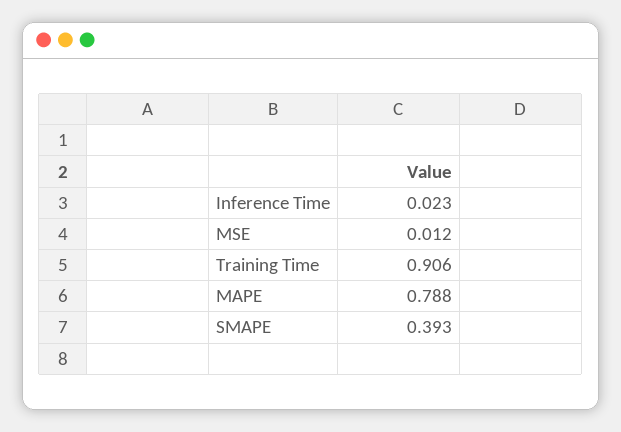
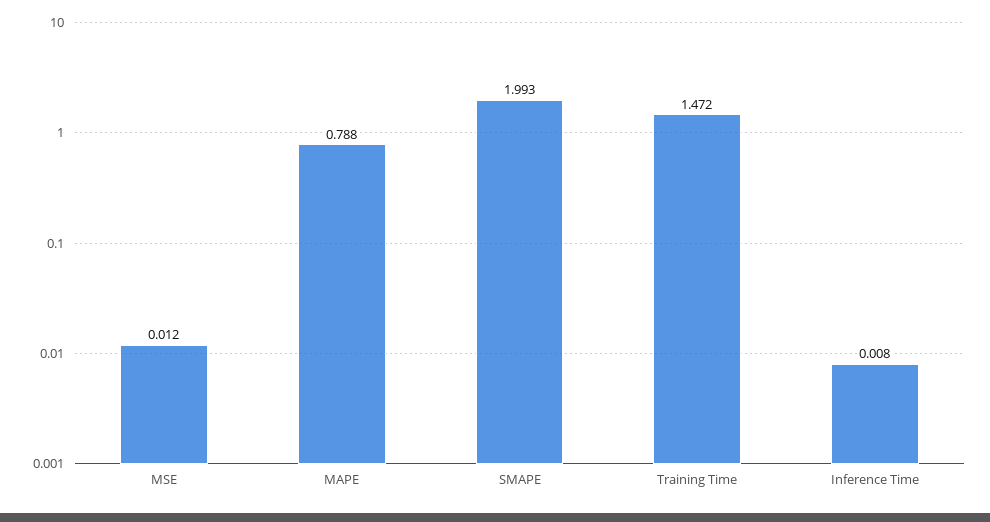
  {
-   "Inference Time": 0.023,
+   "Inference Time": 0.008,
    "MSE": 0.012,
-   "Training Time": 0.906,
+   "Training Time": 1.472,
    "MAPE": 0.788,
-   "SMAPE": 0.393
+   "SMAPE": 1.993
  }

